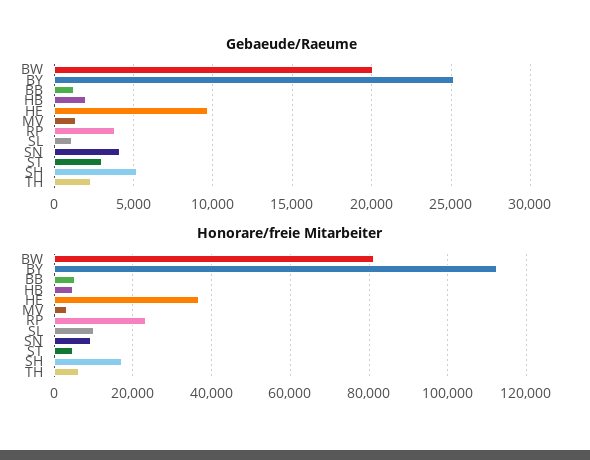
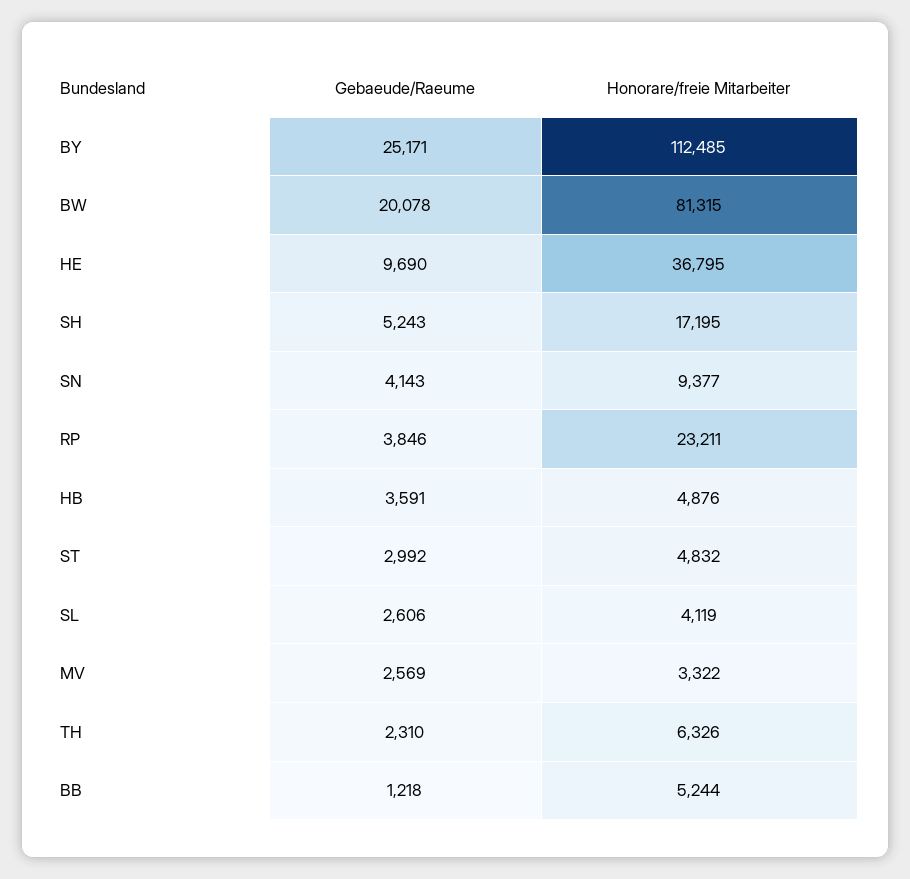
  {
    "Gebaeude/Raeume": {
      "BW": 20078,
      "BY": 25171,
      "BB": 1218,
-     "HB": 2000,
+     "HB": 3591,
      "HE": 9690,
-     "MV": 1500,
+     "MV": 2569,
      "RP": 3846,
-     "SL": 1000,
+     "SL": 2606,
      "SN": 4143,
      "ST": 2992,
      "SH": 5243,
      "TH": 2310
    },
    "Honorare/freie Mitarbeiter": {
      "BW": 81315,
      "BY": 112485,
      "BB": 5244,
      "HB": 4876,
      "HE": 36795,
      "MV": 3322,
      "RP": 23211,
-     "SL": 10000,
+     "SL": 4119,
      "SN": 9377,
      "ST": 4832,
      "SH": 17195,
      "TH": 6326
    }
  }

